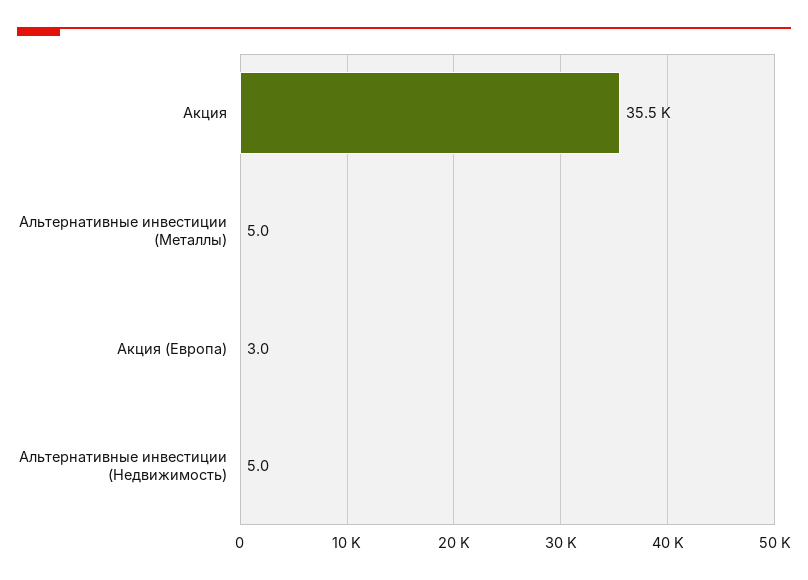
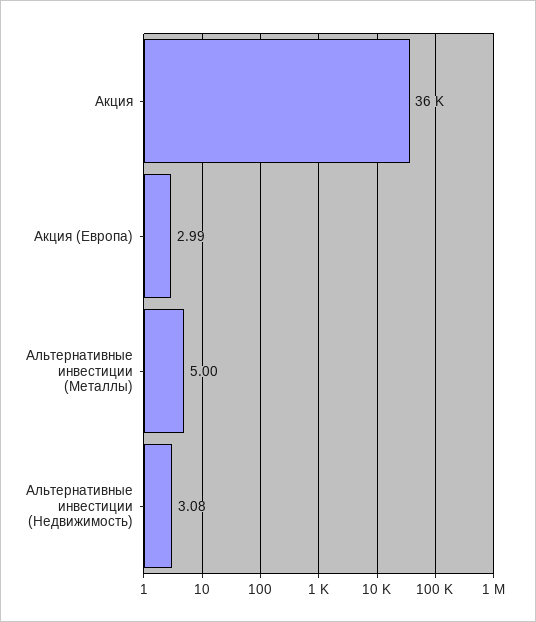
  {
    "Акция": 35500,
    "Альтернативные инвестиции (Металлы)": 5,
    "Акция (Европа)": 2.99,
-   "Альтернативные инвестиции (Недвижимость)": 5
+   "Альтернативные инвестиции (Недвижимость)": 3.08
  }

